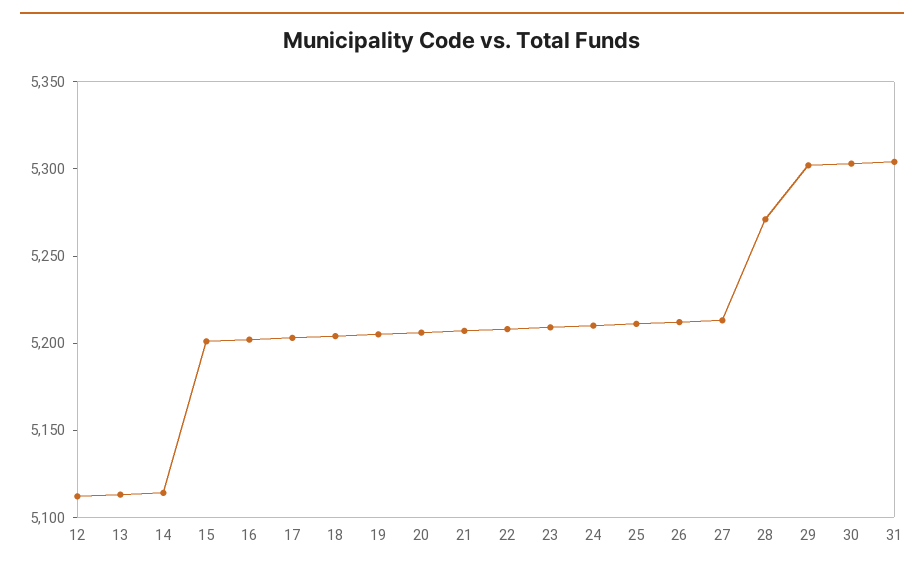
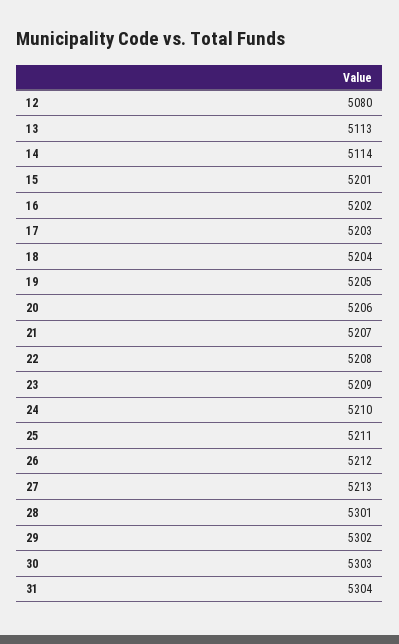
  {
-   "12": 5110,
+   "12": 5080,
    "13": 5113,
    "14": 5114,
    "15": 5201,
    "16": 5202,
    "17": 5203,
    "18": 5204,
    "19": 5205,
    "20": 5206,
    "21": 5207,
    "22": 5208,
    "23": 5209,
    "24": 5210,
    "25": 5211,
    "26": 5212,
    "27": 5213,
-   "28": 5270,
+   "28": 5301,
    "29": 5302,
    "30": 5303,
    "31": 5304
  }

